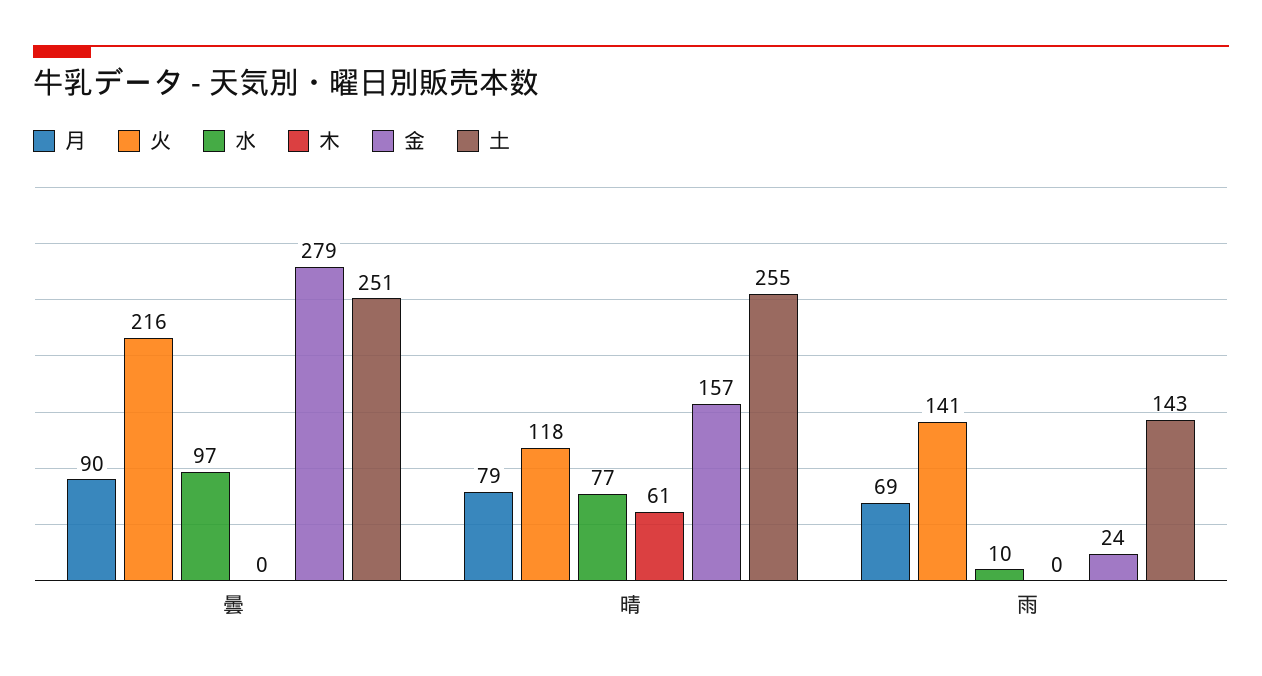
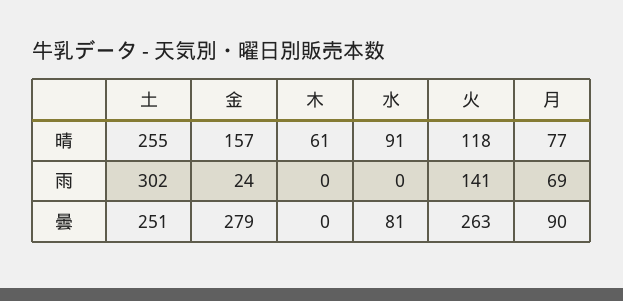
  {
    "月": {
      "曇": 90,
-     "晴": 79,
+     "晴": 77,
      "雨": 69
    },
    "火": {
-     "曇": 216,
+     "曇": 263,
      "晴": 118,
      "雨": 141
    },
    "水": {
-     "曇": 97,
+     "曇": 81,
-     "晴": 77,
+     "晴": 91,
-     "雨": 10
+     "雨": 0
    },
    "木": {
      "曇": 0,
      "晴": 61,
      "雨": 0
    },
    "金": {
      "曇": 279,
      "晴": 157,
      "雨": 24
    },
    "土": {
      "曇": 251,
      "晴": 255,
-     "雨": 143
+     "雨": 302
    }
  }

